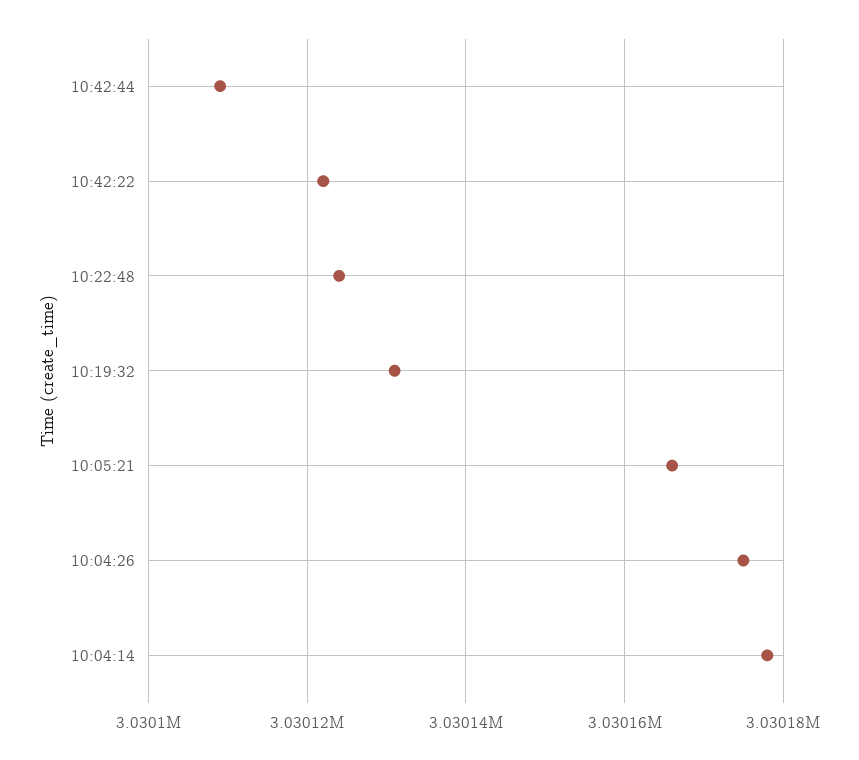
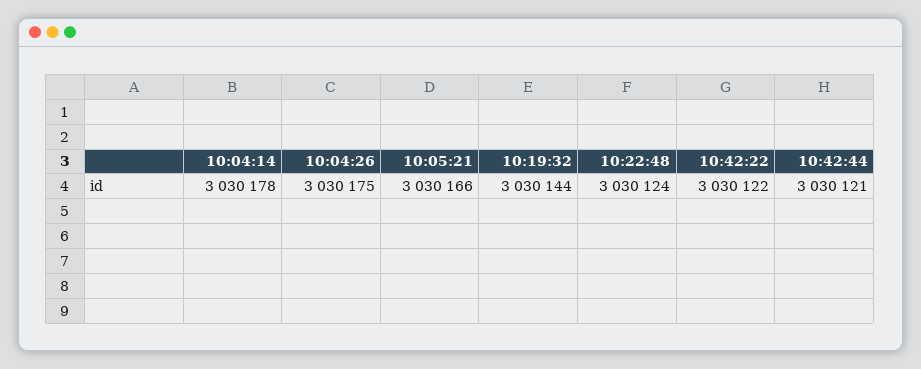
  {
-   "10:42:44": 3030110,
+   "10:42:44": 3030121,
    "10:42:22": 3030122,
    "10:22:48": 3030124,
-   "10:19:32": 3030130,
+   "10:19:32": 3030144,
    "10:05:21": 3030166,
    "10:04:26": 3030175,
    "10:04:14": 3030178
  }

